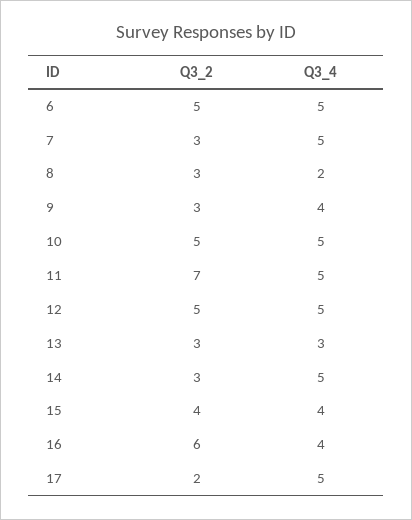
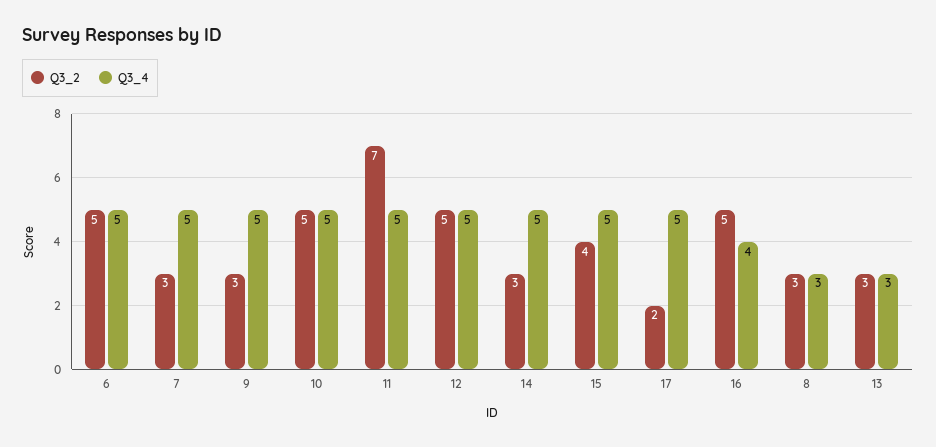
  {
    "Q3_2": {
      "6": 5,
      "7": 3,
      "8": 3,
      "9": 3,
      "10": 5,
      "11": 7,
      "12": 5,
      "13": 3,
      "14": 3,
      "15": 4,
-     "16": 6,
+     "16": 5,
      "17": 2
    },
    "Q3_4": {
      "6": 5,
      "7": 5,
-     "8": 2,
+     "8": 3,
-     "9": 4,
+     "9": 5,
      "10": 5,
      "11": 5,
      "12": 5,
      "13": 3,
      "14": 5,
-     "15": 4,
+     "15": 5,
      "16": 4,
      "17": 5
    }
  }

